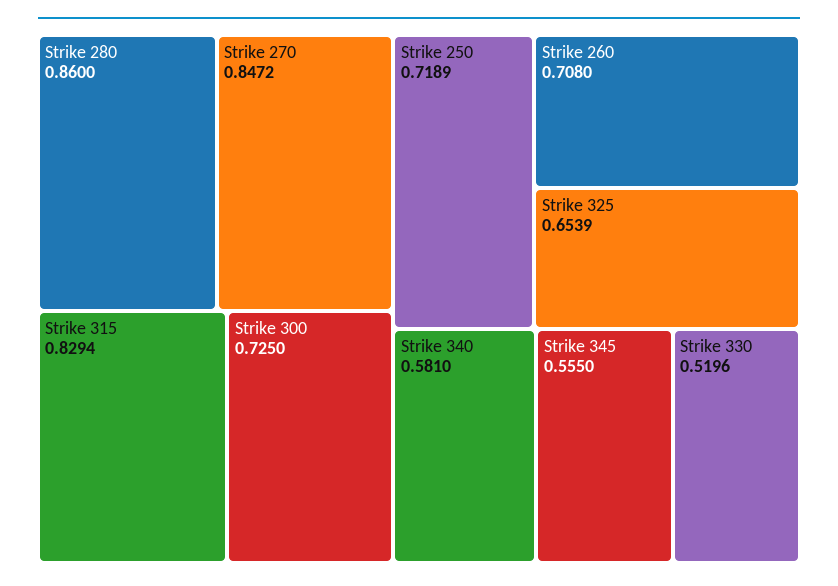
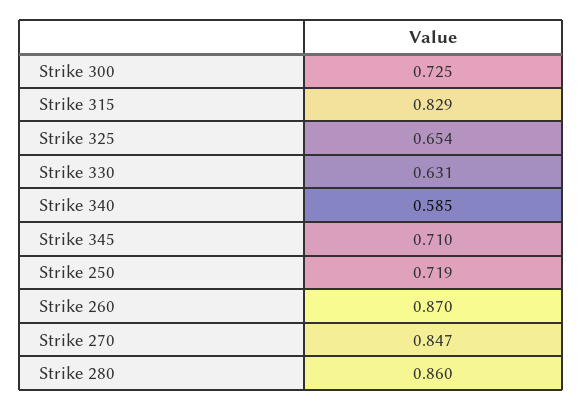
  {
    "Strike 280": 0.86,
    "Strike 270": 0.8472,
    "Strike 315": 0.8294,
    "Strike 300": 0.725,
    "Strike 250": 0.7189,
-   "Strike 260": 0.708,
+   "Strike 260": 0.87,
    "Strike 325": 0.6539,
-   "Strike 340": 0.581,
+   "Strike 340": 0.585,
-   "Strike 345": 0.555,
+   "Strike 345": 0.71,
-   "Strike 330": 0.5196
+   "Strike 330": 0.631
  }

